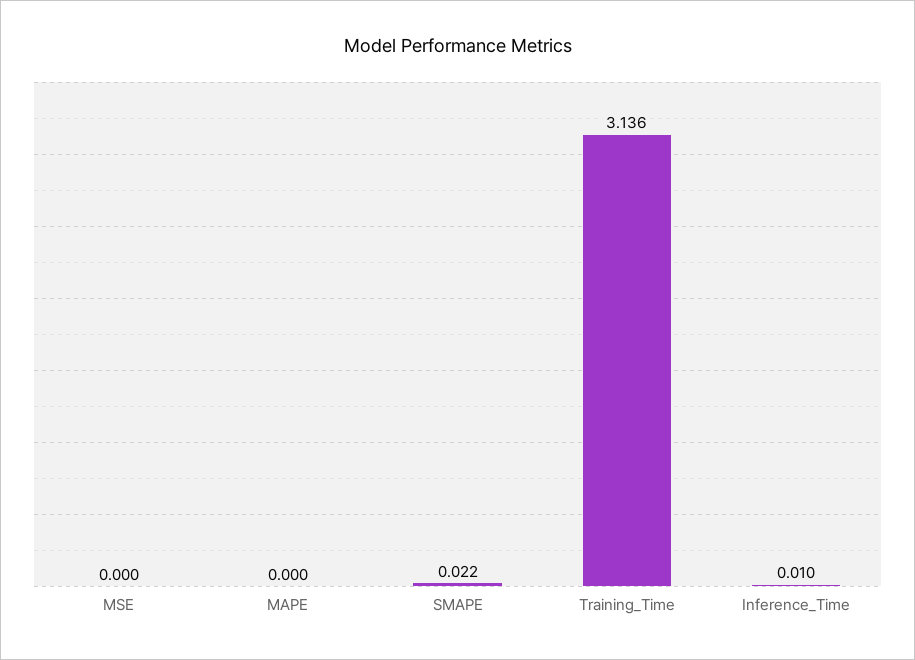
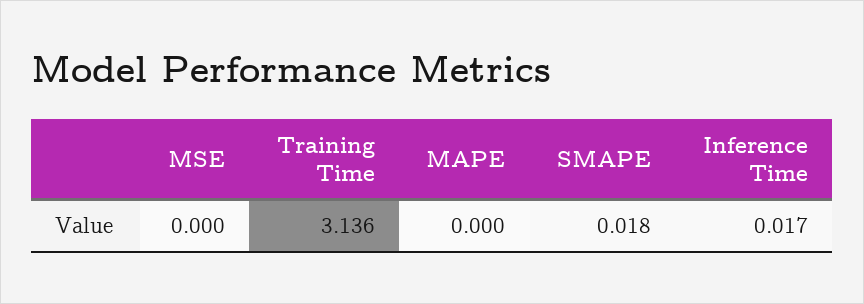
  {
    "MSE": 0,
    "MAPE": 0,
-   "SMAPE": 0.022,
+   "SMAPE": 0.018,
    "Training_Time": 3.136,
-   "Inference_Time": 0.01
+   "Inference_Time": 0.017
  }

